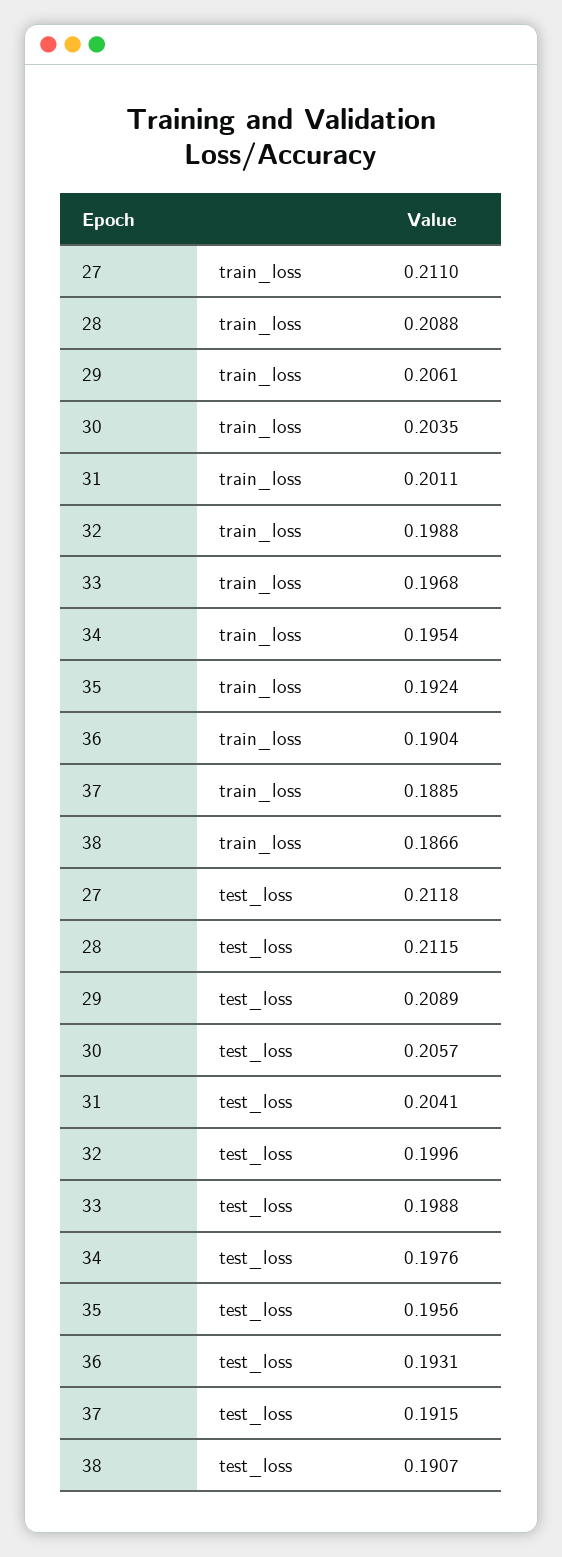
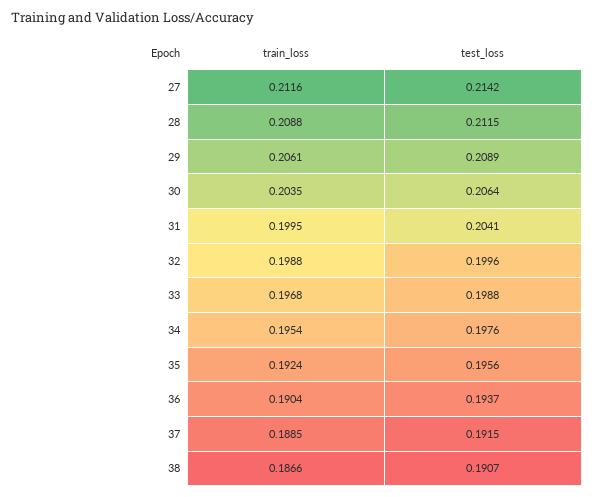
  {
    "27": {
-     "train_loss": 0.211,
+     "train_loss": 0.2116,
-     "test_loss": 0.2118
+     "test_loss": 0.2142
    },
    "28": {
      "train_loss": 0.2088,
      "test_loss": 0.2115
    },
    "29": {
      "train_loss": 0.2061,
      "test_loss": 0.2089
    },
    "30": {
      "train_loss": 0.2035,
-     "test_loss": 0.2057
+     "test_loss": 0.2064
    },
    "31": {
-     "train_loss": 0.2011,
+     "train_loss": 0.1995,
      "test_loss": 0.2041
    },
    "32": {
      "train_loss": 0.1988,
      "test_loss": 0.1996
    },
    "33": {
      "train_loss": 0.1968,
      "test_loss": 0.1988
    },
    "34": {
      "train_loss": 0.1954,
      "test_loss": 0.1976
    },
    "35": {
      "train_loss": 0.1924,
      "test_loss": 0.1956
    },
    "36": {
      "train_loss": 0.1904,
-     "test_loss": 0.1931
+     "test_loss": 0.1937
    },
    "37": {
      "train_loss": 0.1885,
      "test_loss": 0.1915
    },
    "38": {
      "train_loss": 0.1866,
      "test_loss": 0.1907
    }
  }

